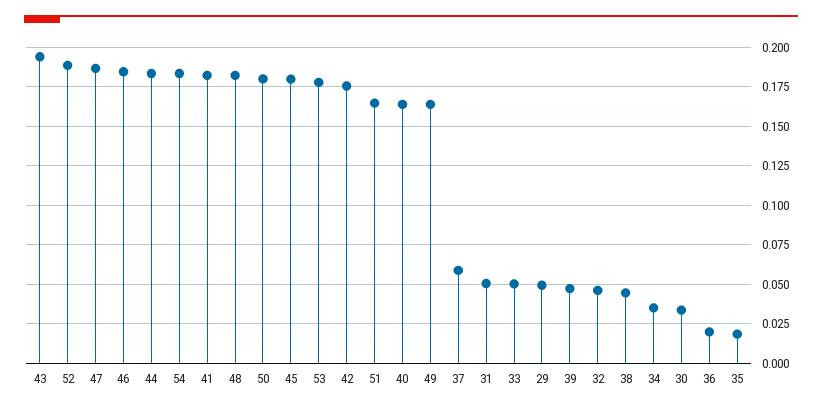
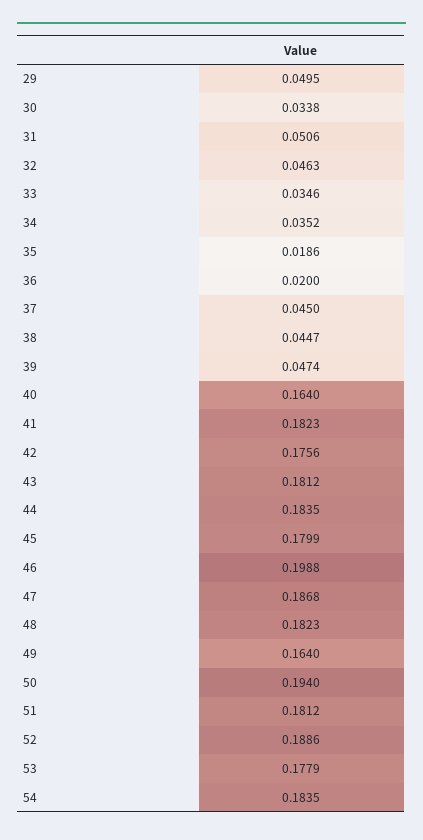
  {
-   "43": 0.195,
+   "43": 0.1812,
    "52": 0.1886,
    "47": 0.1868,
-   "46": 0.185,
+   "46": 0.1988,
    "44": 0.1835,
    "54": 0.1835,
    "41": 0.1823,
    "48": 0.1823,
-   "50": 0.18,
+   "50": 0.194,
    "45": 0.1799,
    "53": 0.1779,
    "42": 0.1756,
-   "51": 0.165,
+   "51": 0.1812,
    "40": 0.164,
    "49": 0.164,
-   "37": 0.06,
+   "37": 0.045,
    "31": 0.0506,
-   "33": 0.05,
+   "33": 0.0346,
    "29": 0.0495,
    "39": 0.0474,
    "32": 0.0463,
    "38": 0.0447,
    "34": 0.0352,
    "30": 0.0338,
    "36": 0.02,
    "35": 0.0186
  }

